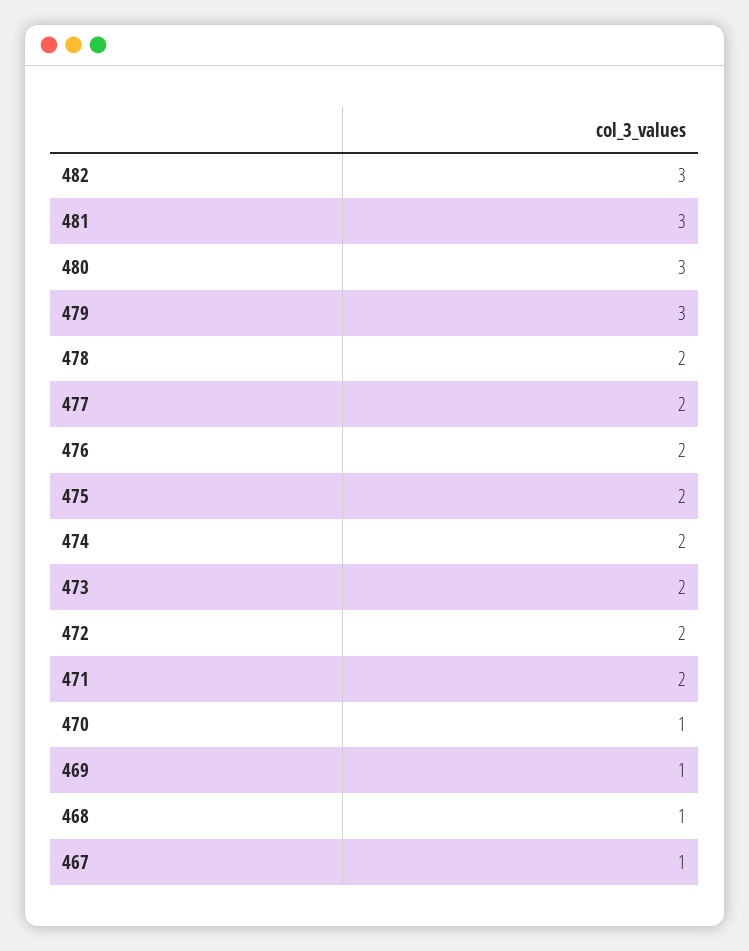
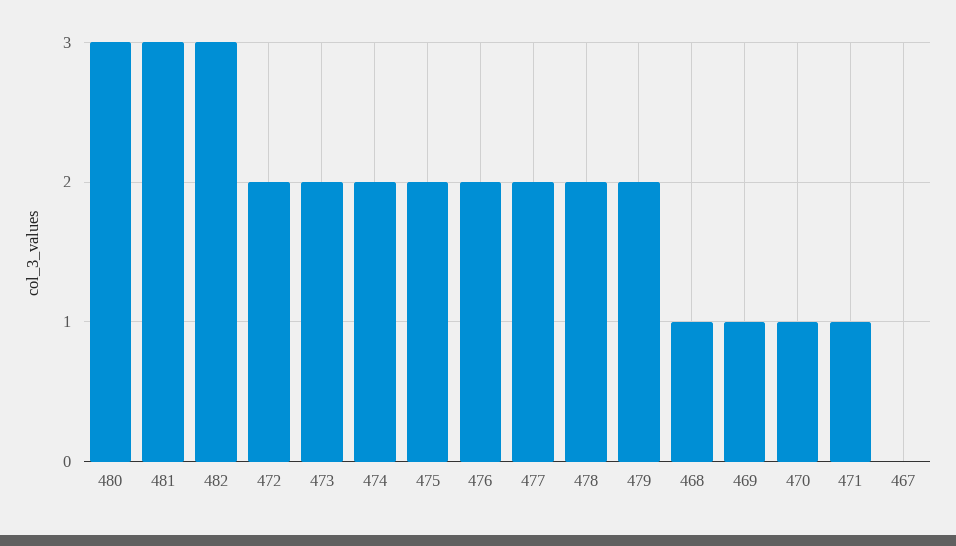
  {
    "482": 3,
    "481": 3,
    "480": 3,
-   "479": 3,
+   "479": 2,
    "478": 2,
    "477": 2,
    "476": 2,
    "475": 2,
    "474": 2,
    "473": 2,
    "472": 2,
-   "471": 2,
+   "471": 1,
    "470": 1,
    "469": 1,
    "468": 1,
-   "467": 1
+   "467": 0
  }

